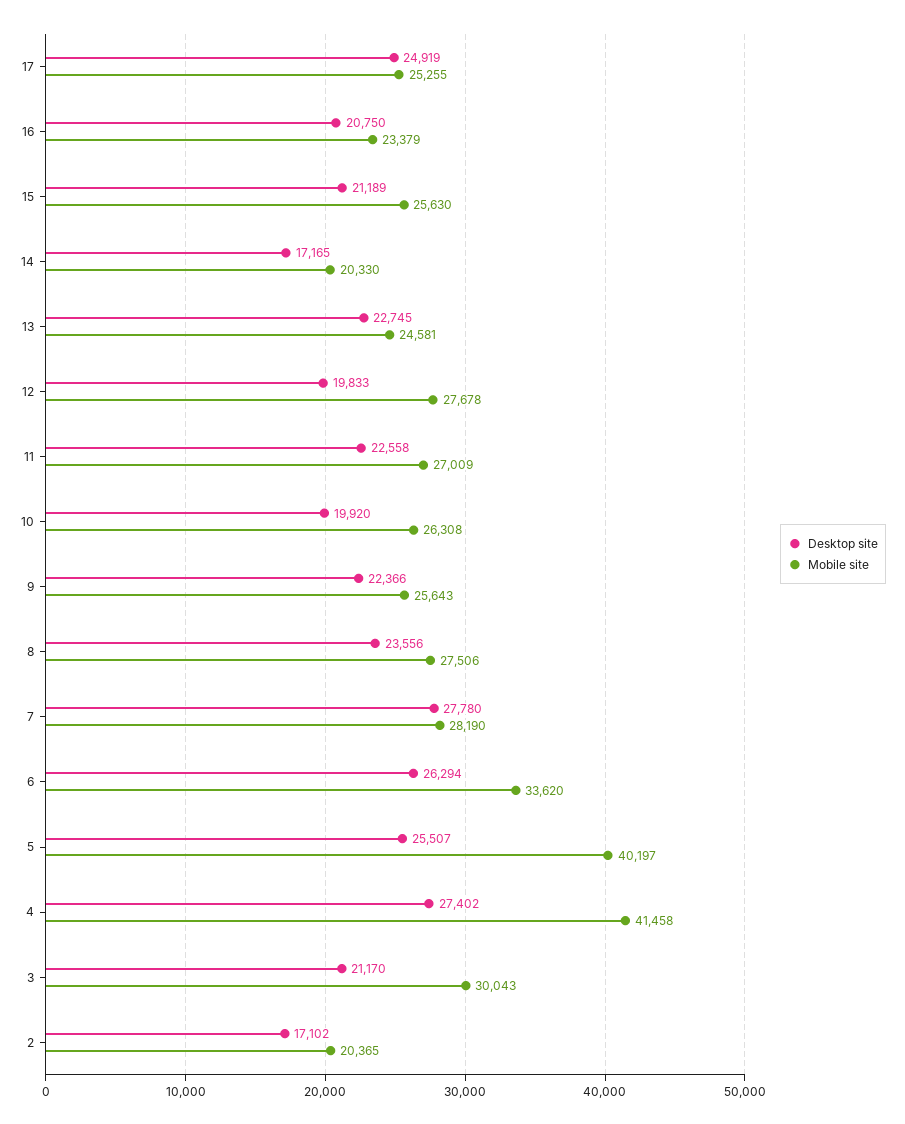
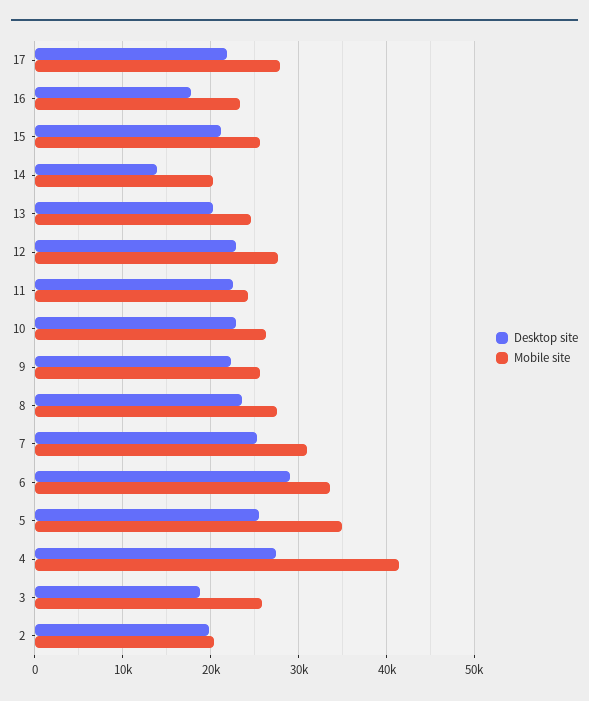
  {
    "Desktop site": {
-     "17": 24919,
+     "17": 22000,
-     "16": 20750,
+     "16": 18000,
      "15": 21189,
-     "14": 17165,
+     "14": 14000,
-     "13": 22745,
+     "13": 20000,
-     "12": 19833,
+     "12": 23000,
      "11": 22558,
-     "10": 19920,
+     "10": 23000,
      "9": 22366,
      "8": 23556,
-     "7": 27780,
+     "7": 25000,
-     "6": 26294,
+     "6": 29000,
      "5": 25507,
      "4": 27402,
-     "3": 21170,
+     "3": 19000,
-     "2": 17102
+     "2": 20000
    },
    "Mobile site": {
-     "17": 25255,
+     "17": 28000,
      "16": 23379,
      "15": 25630,
      "14": 20330,
      "13": 24581,
      "12": 27678,
-     "11": 27009,
+     "11": 24000,
      "10": 26308,
      "9": 25643,
      "8": 27506,
-     "7": 28190,
+     "7": 31000,
      "6": 33620,
-     "5": 40197,
+     "5": 35000,
      "4": 41458,
-     "3": 30043,
+     "3": 26000,
      "2": 20365
    }
  }

